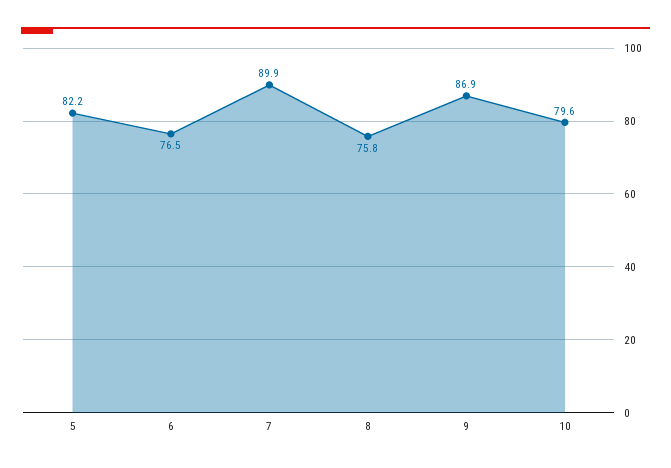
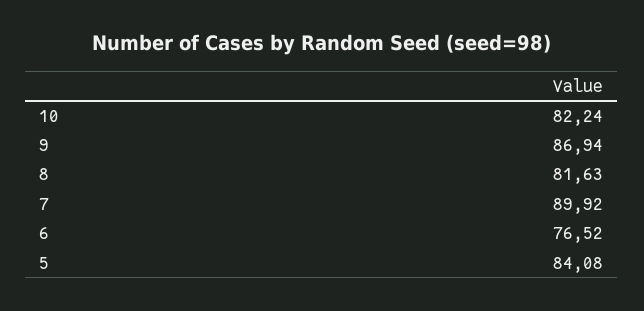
  {
-   "5": 82.2,
+   "5": 84.08,
    "6": 76.52,
    "7": 89.92,
-   "8": 75.8,
+   "8": 81.63,
    "9": 86.94,
-   "10": 79.6
+   "10": 82.24
  }

